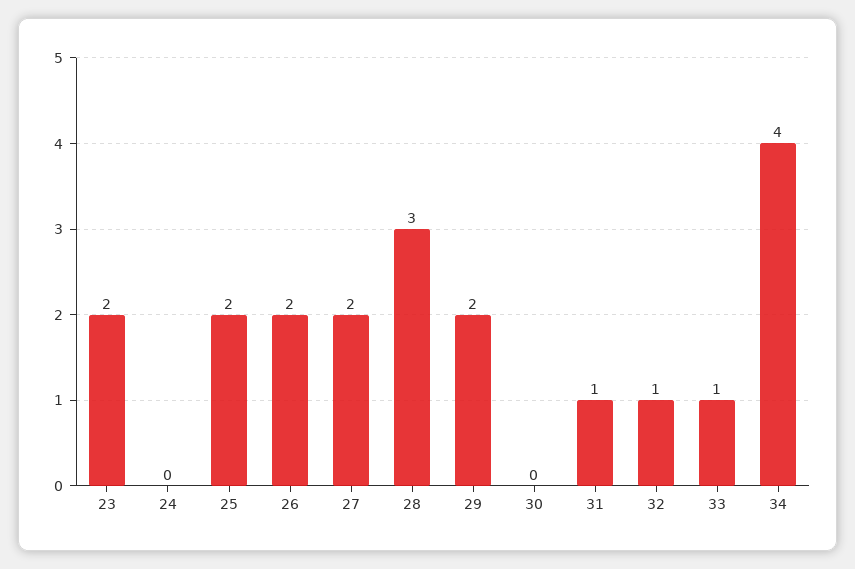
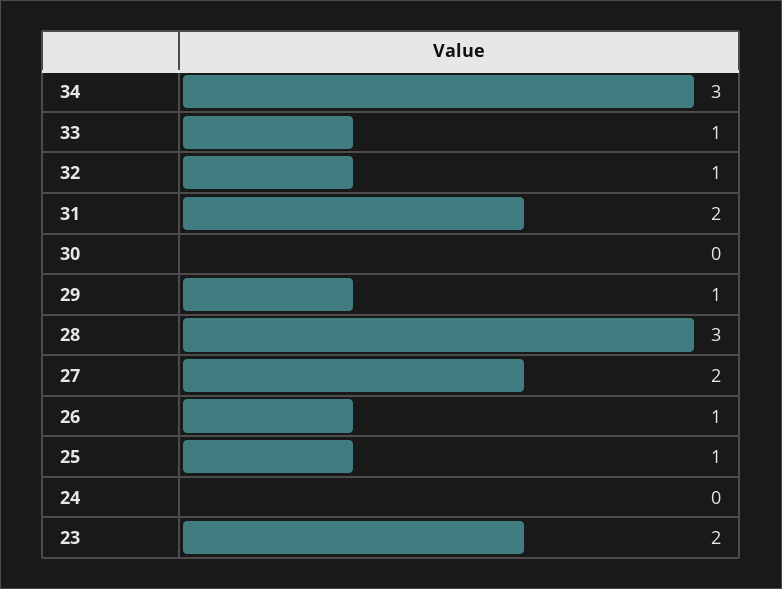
  {
    "23": 2,
    "24": 0,
-   "25": 2,
+   "25": 1,
-   "26": 2,
+   "26": 1,
    "27": 2,
    "28": 3,
-   "29": 2,
+   "29": 1,
    "30": 0,
-   "31": 1,
+   "31": 2,
    "32": 1,
    "33": 1,
-   "34": 4
+   "34": 3
  }

